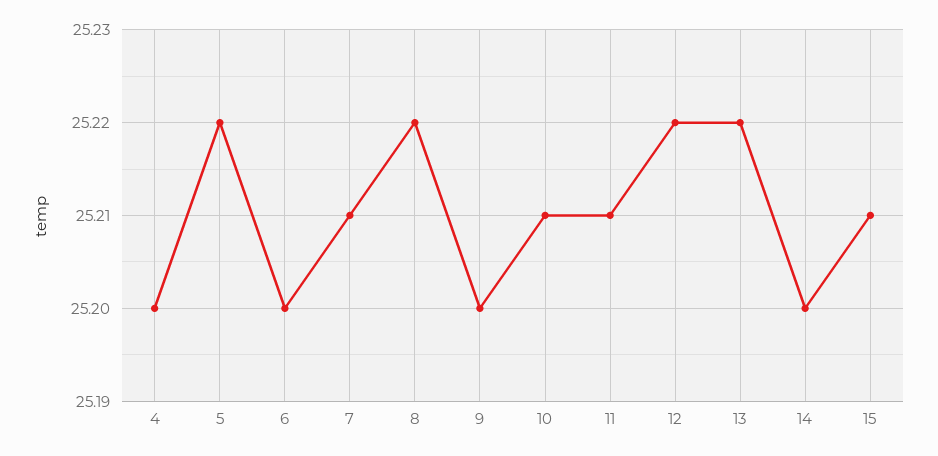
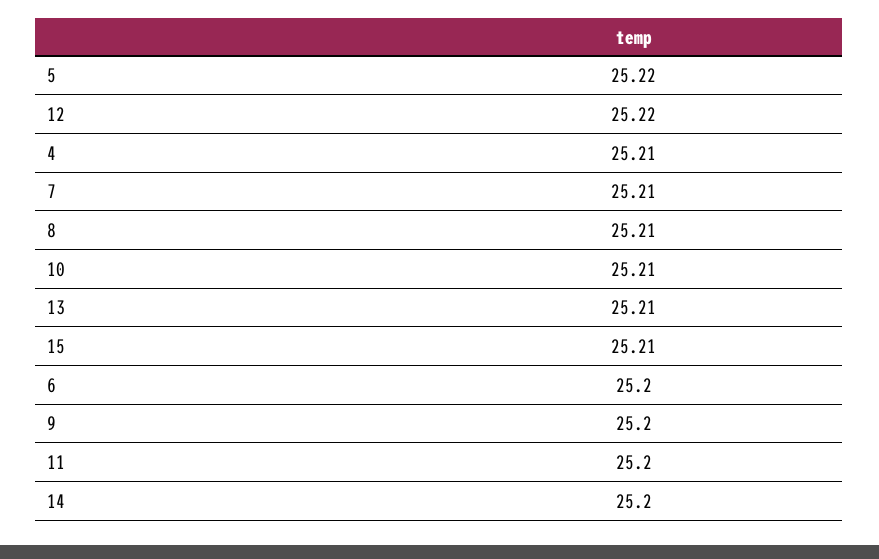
  {
-   "4": 25.2,
+   "4": 25.21,
    "5": 25.22,
    "6": 25.2,
    "7": 25.21,
-   "8": 25.22,
+   "8": 25.21,
    "9": 25.2,
    "10": 25.21,
-   "11": 25.21,
+   "11": 25.2,
    "12": 25.22,
-   "13": 25.22,
+   "13": 25.21,
    "14": 25.2,
    "15": 25.21
  }

